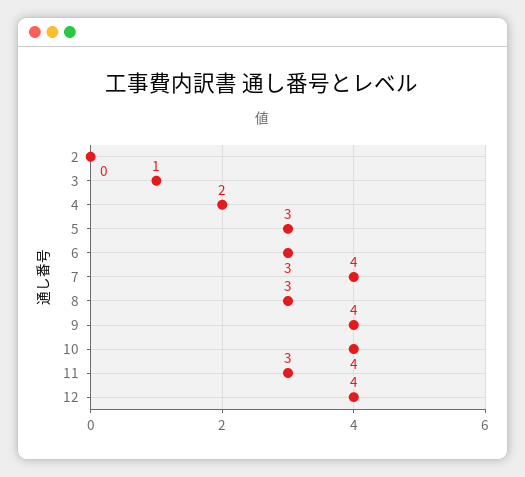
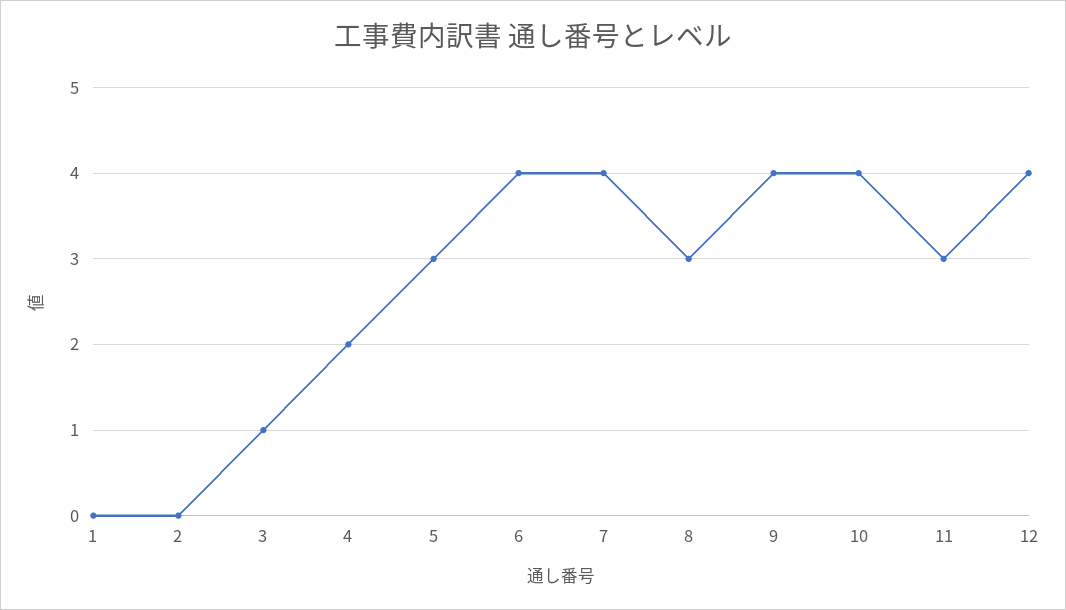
  {
    "2": 0,
    "3": 1,
    "4": 2,
    "5": 3,
-   "6": 3,
+   "6": 4,
    "7": 4,
    "8": 3,
    "9": 4,
    "10": 4,
    "11": 3,
-   "12": 4
+   "12": 4,
+   "1": 0
  }

